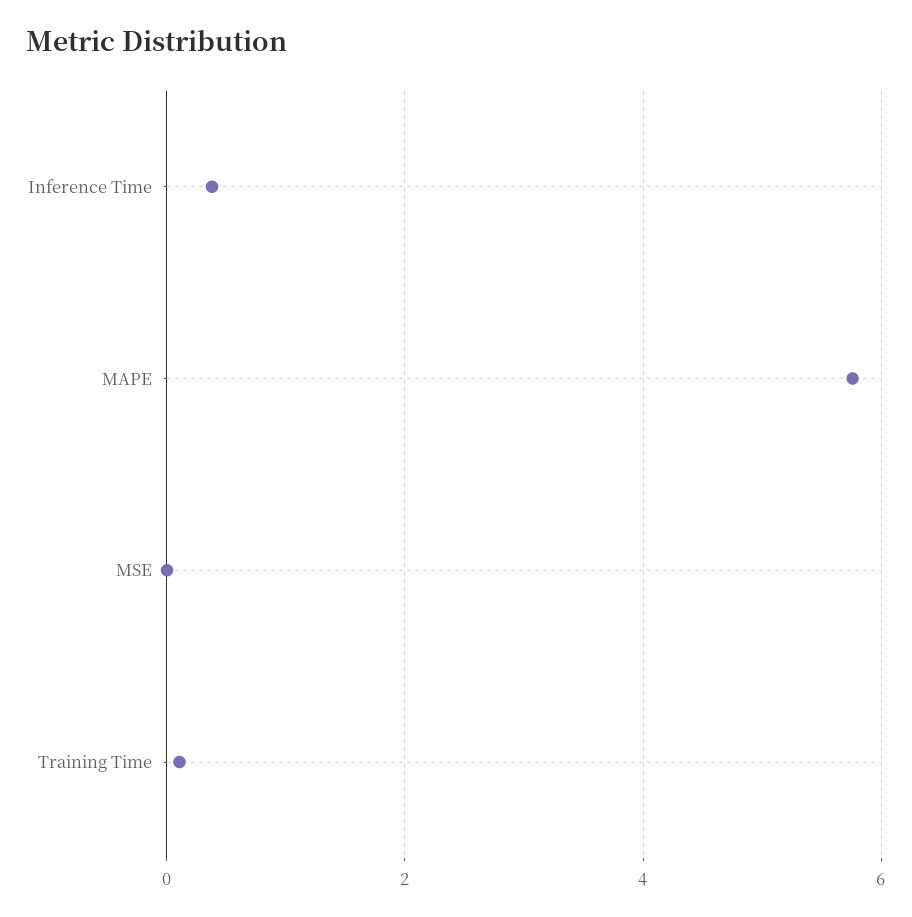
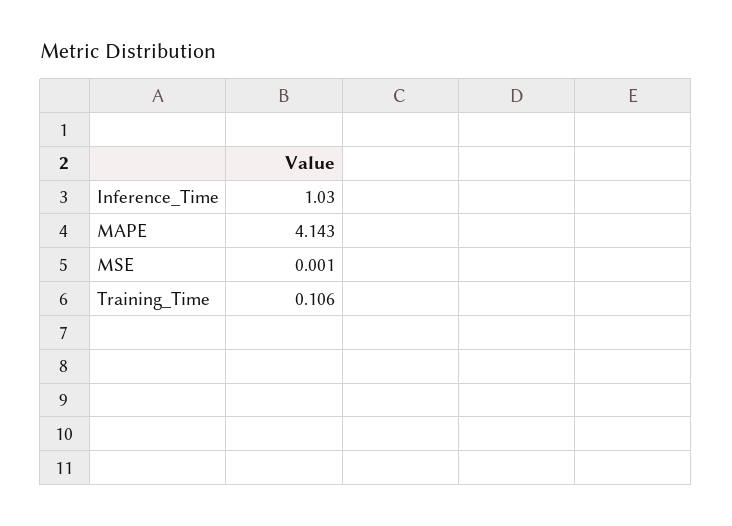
  {
-   "Inference Time": 0.4,
+   "Inference Time": 1.03,
-   "MAPE": 5.8,
+   "MAPE": 4.143,
    "MSE": 0.001,
    "Training Time": 0.106
  }

